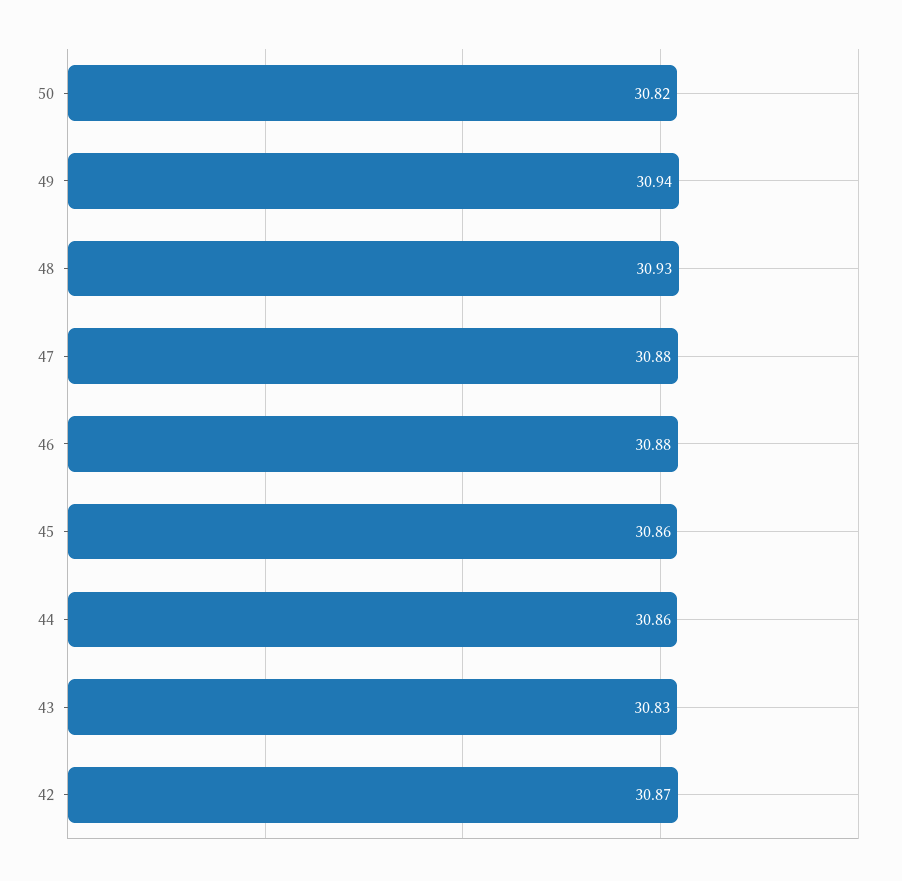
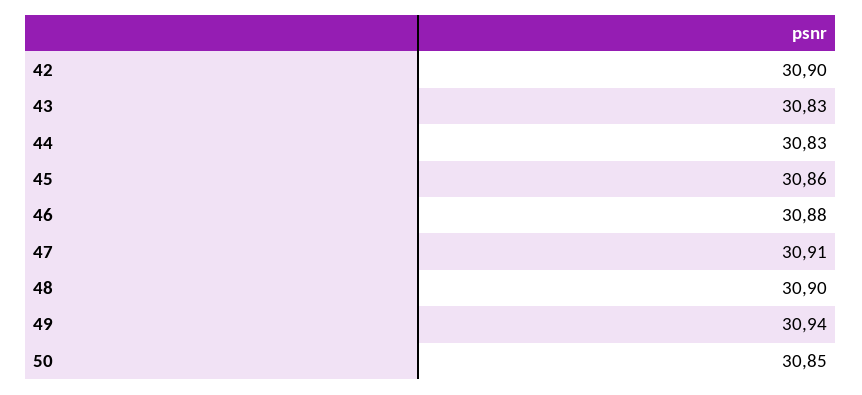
  {
-   "50": 30.82,
+   "50": 30.85,
    "49": 30.94,
-   "48": 30.93,
+   "48": 30.9,
-   "47": 30.88,
+   "47": 30.91,
    "46": 30.88,
    "45": 30.86,
-   "44": 30.86,
+   "44": 30.83,
    "43": 30.83,
-   "42": 30.87
+   "42": 30.9
  }

